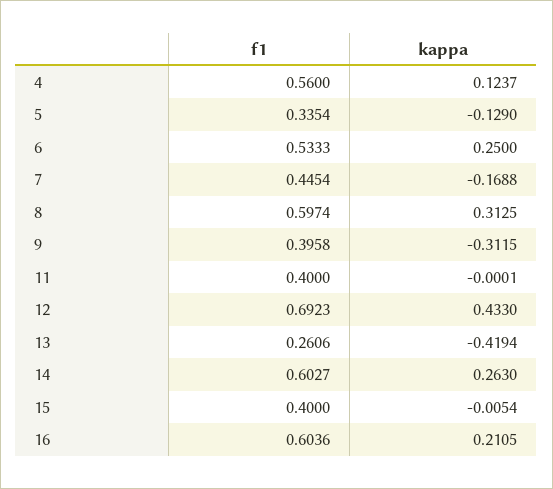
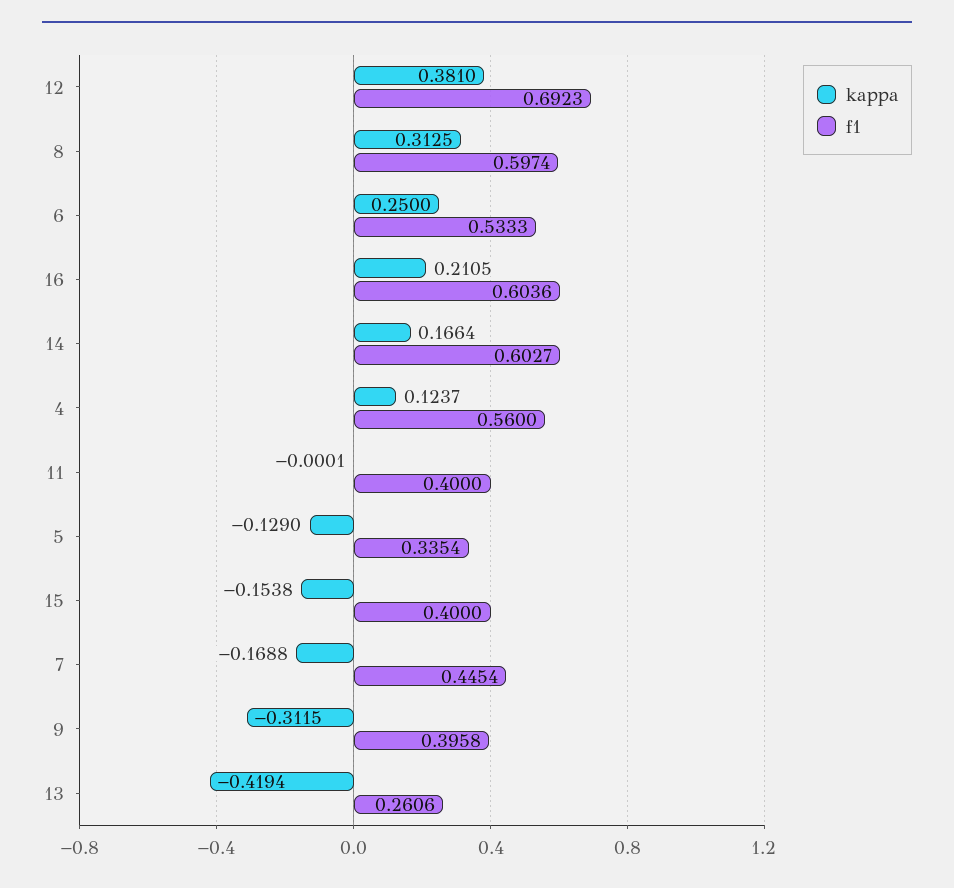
  {
    "f1": {
      "4": 0.56,
      "5": 0.3354,
      "6": 0.5333,
      "7": 0.4454,
      "8": 0.5974,
      "9": 0.3958,
      "11": 0.4,
      "12": 0.6923,
      "13": 0.2606,
      "14": 0.6027,
      "15": 0.4,
      "16": 0.6036
    },
    "kappa": {
      "4": 0.1237,
      "5": -0.129,
      "6": 0.25,
      "7": -0.1688,
      "8": 0.3125,
      "9": -0.3115,
      "11": -0.0001,
-     "12": 0.433,
+     "12": 0.381,
      "13": -0.4194,
-     "14": 0.263,
+     "14": 0.1664,
-     "15": -0.0054,
+     "15": -0.1538,
      "16": 0.2105
    }
  }

